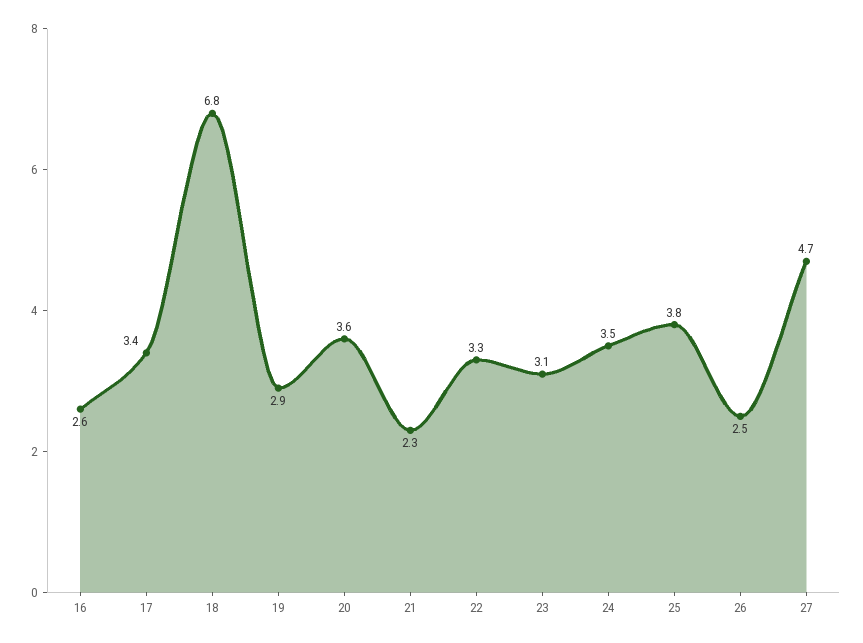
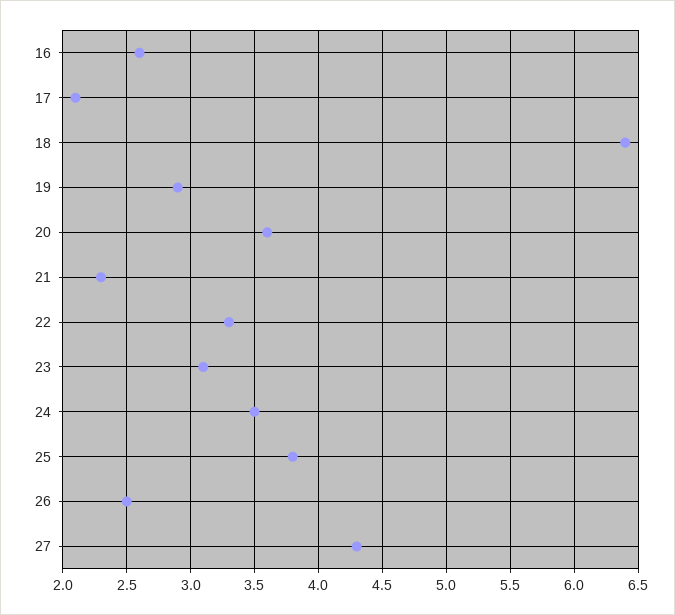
  {
    "16": 2.6,
-   "17": 3.4,
+   "17": 2.1,
-   "18": 6.8,
+   "18": 6.4,
    "19": 2.9,
    "20": 3.6,
    "21": 2.3,
    "22": 3.3,
    "23": 3.1,
    "24": 3.5,
    "25": 3.8,
    "26": 2.5,
-   "27": 4.7
+   "27": 4.3
  }

